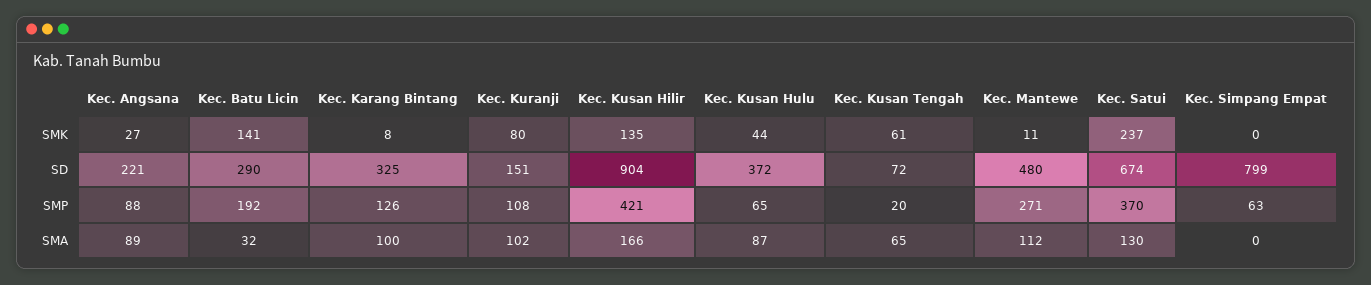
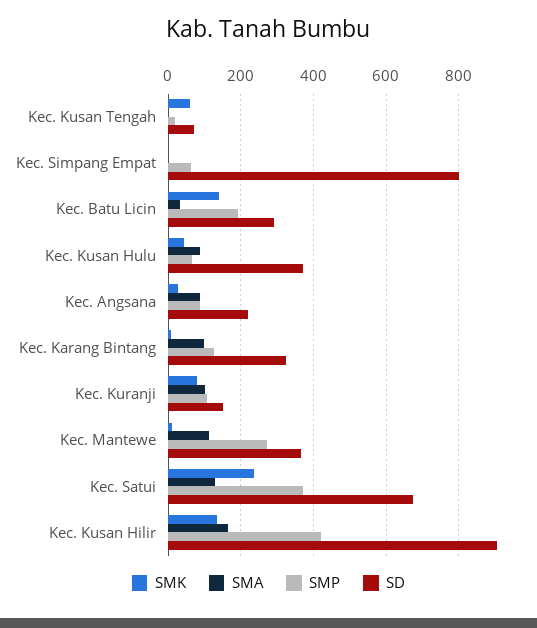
  {
    "SMK": {
      "Kec. Angsana": 27,
      "Kec. Batu Licin": 141,
      "Kec. Karang Bintang": 8,
      "Kec. Kuranji": 80,
      "Kec. Kusan Hilir": 135,
      "Kec. Kusan Hulu": 44,
      "Kec. Kusan Tengah": 61,
      "Kec. Mantewe": 11,
      "Kec. Satui": 237,
      "Kec. Simpang Empat": 0
    },
    "SD": {
      "Kec. Angsana": 221,
      "Kec. Batu Licin": 290,
      "Kec. Karang Bintang": 325,
      "Kec. Kuranji": 151,
      "Kec. Kusan Hilir": 904,
      "Kec. Kusan Hulu": 372,
      "Kec. Kusan Tengah": 72,
-     "Kec. Mantewe": 480,
+     "Kec. Mantewe": 360,
      "Kec. Satui": 674,
      "Kec. Simpang Empat": 799
    },
    "SMP": {
      "Kec. Angsana": 88,
      "Kec. Batu Licin": 192,
      "Kec. Karang Bintang": 126,
      "Kec. Kuranji": 108,
      "Kec. Kusan Hilir": 421,
      "Kec. Kusan Hulu": 65,
      "Kec. Kusan Tengah": 20,
      "Kec. Mantewe": 271,
      "Kec. Satui": 370,
      "Kec. Simpang Empat": 63
    },
    "SMA": {
      "Kec. Angsana": 89,
      "Kec. Batu Licin": 32,
      "Kec. Karang Bintang": 100,
      "Kec. Kuranji": 102,
      "Kec. Kusan Hilir": 166,
      "Kec. Kusan Hulu": 87,
-     "Kec. Kusan Tengah": 65,
+     "Kec. Kusan Tengah": 0,
      "Kec. Mantewe": 112,
      "Kec. Satui": 130,
      "Kec. Simpang Empat": 0
    }
  }

